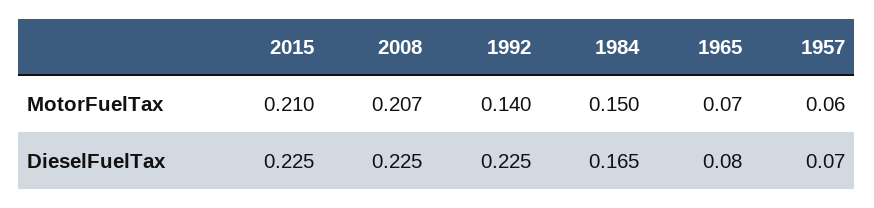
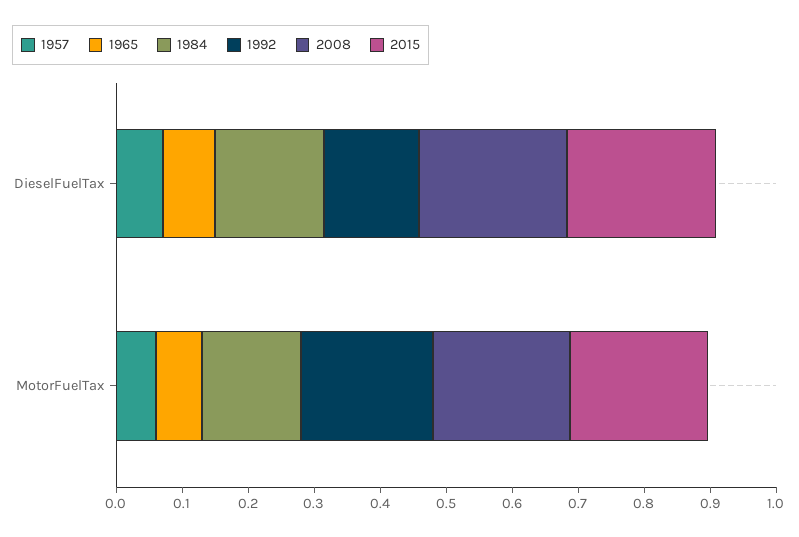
  {
    "2015": {
      "MotorFuelTax": 0.21,
      "DieselFuelTax": 0.225
    },
    "2008": {
      "MotorFuelTax": 0.207,
      "DieselFuelTax": 0.225
    },
    "1992": {
-     "MotorFuelTax": 0.14,
+     "MotorFuelTax": 0.2,
-     "DieselFuelTax": 0.225
+     "DieselFuelTax": 0.14
    },
    "1984": {
      "MotorFuelTax": 0.15,
      "DieselFuelTax": 0.165
    },
    "1965": {
      "MotorFuelTax": 0.07,
      "DieselFuelTax": 0.08
    },
    "1957": {
      "MotorFuelTax": 0.06,
      "DieselFuelTax": 0.07
    }
  }

